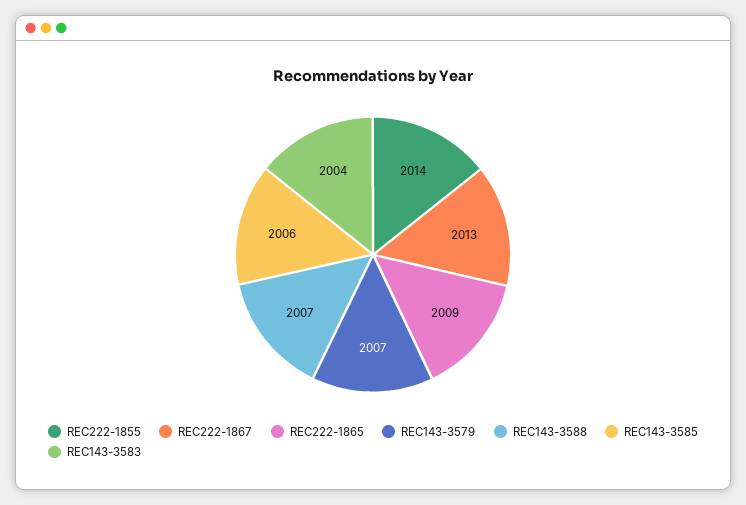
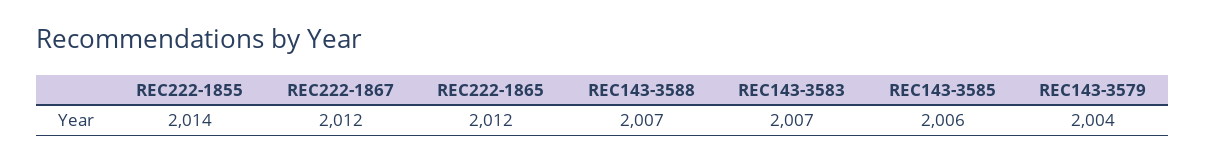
  {
    "REC222-1855": 2014,
-   "REC222-1867": 2013,
+   "REC222-1867": 2012,
-   "REC222-1865": 2009,
+   "REC222-1865": 2012,
-   "REC143-3579": 2007,
+   "REC143-3579": 2004,
    "REC143-3588": 2007,
    "REC143-3585": 2006,
-   "REC143-3583": 2004
+   "REC143-3583": 2007
  }

